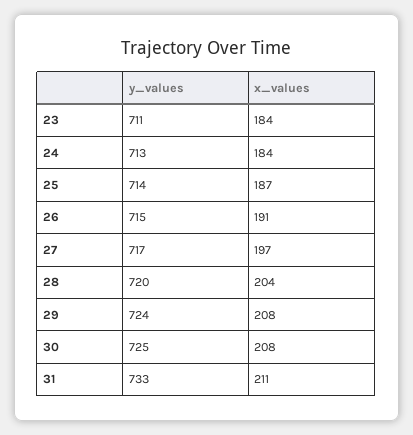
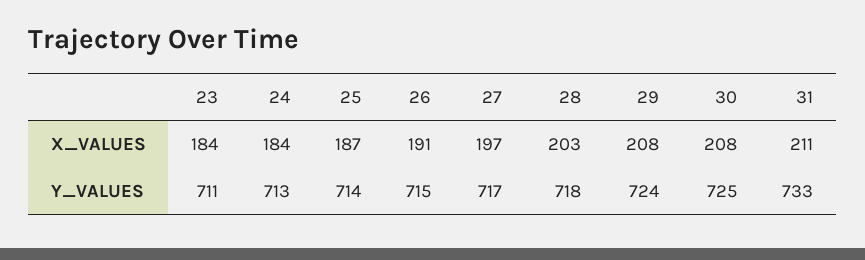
  {
    "y_values": {
      "23": 711,
      "24": 713,
      "25": 714,
      "26": 715,
      "27": 717,
-     "28": 720,
+     "28": 718,
      "29": 724,
      "30": 725,
      "31": 733
    },
    "x_values": {
      "23": 184,
      "24": 184,
      "25": 187,
      "26": 191,
      "27": 197,
-     "28": 204,
+     "28": 203,
      "29": 208,
      "30": 208,
      "31": 211
    }
  }

